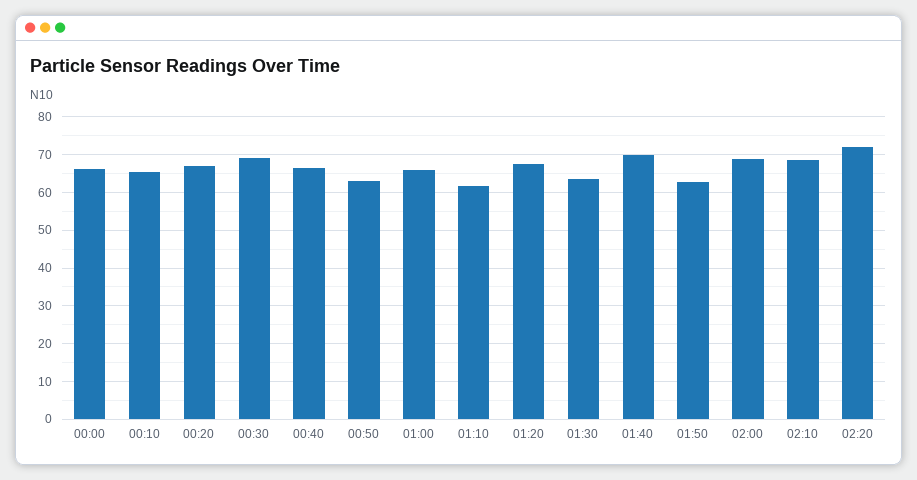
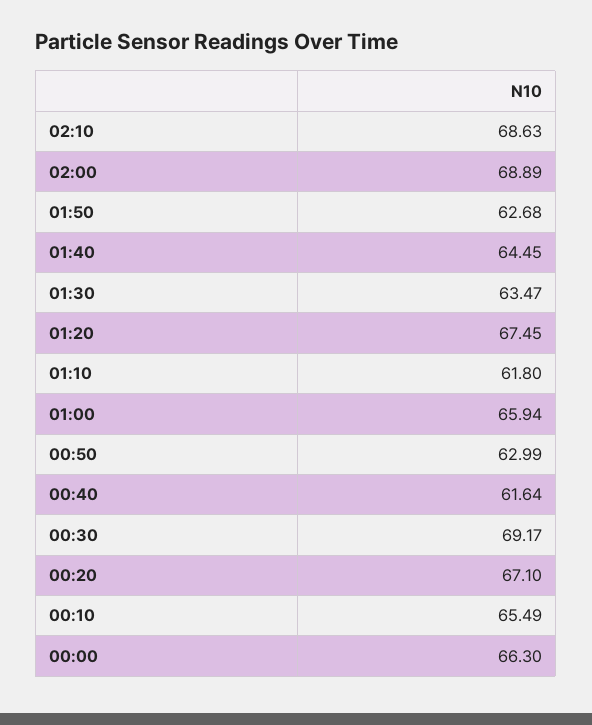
  {
    "00:00": 66.3,
    "00:10": 65.49,
    "00:20": 67.1,
    "00:30": 69.17,
-   "00:40": 66,
+   "00:40": 61.64,
    "00:50": 62.99,
    "01:00": 65.94,
    "01:10": 61.8,
    "01:20": 67.45,
    "01:30": 63.47,
-   "01:40": 70,
+   "01:40": 64.45,
    "01:50": 62.68,
    "02:00": 68.89,
-   "02:10": 68.63,
+   "02:10": 68.63
-   "02:20": 72
  }

